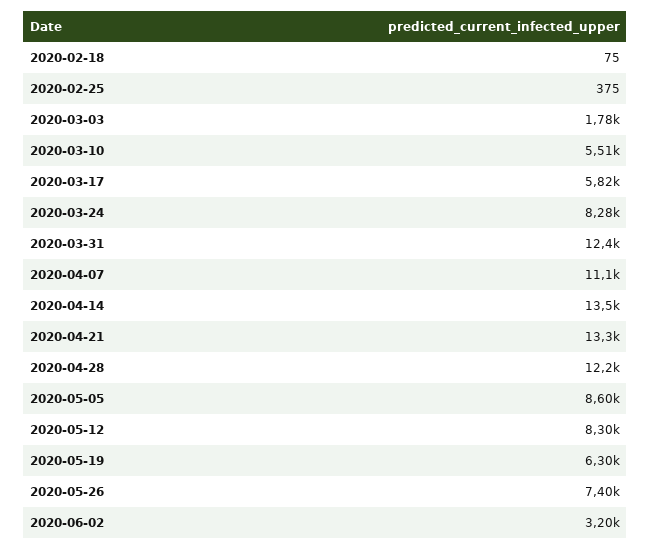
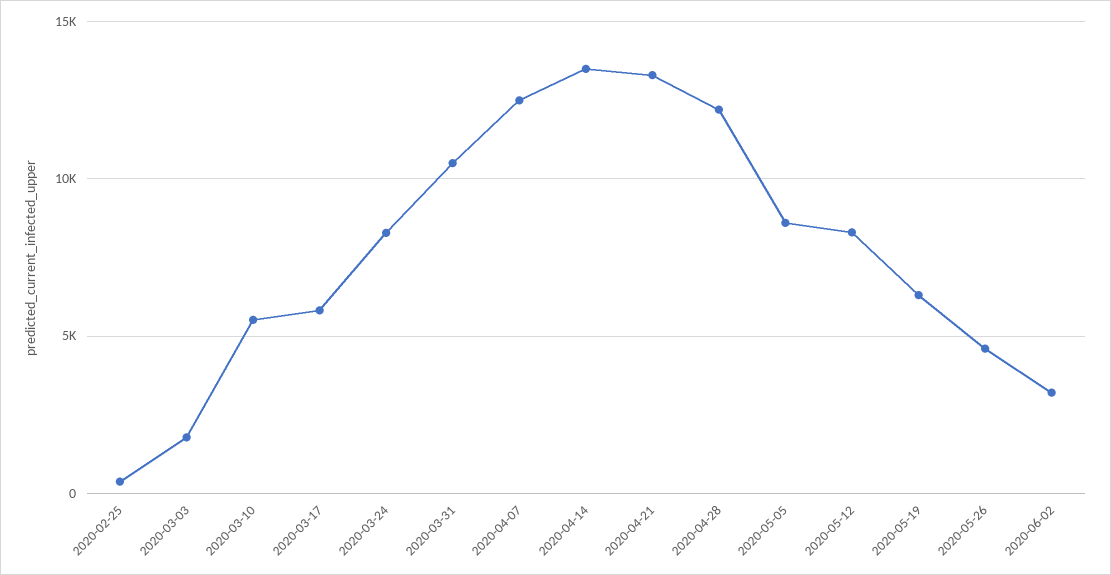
  {
-   "2020-02-18": 75,
    "2020-02-25": 375,
    "2020-03-03": 1780,
    "2020-03-10": 5510,
    "2020-03-17": 5820,
    "2020-03-24": 8280,
-   "2020-03-31": 12400,
+   "2020-03-31": 10500,
-   "2020-04-07": 11100,
+   "2020-04-07": 12500,
    "2020-04-14": 13500,
    "2020-04-21": 13300,
    "2020-04-28": 12200,
    "2020-05-05": 8600,
    "2020-05-12": 8300,
    "2020-05-19": 6300,
-   "2020-05-26": 7400,
+   "2020-05-26": 4500,
    "2020-06-02": 3200
  }

